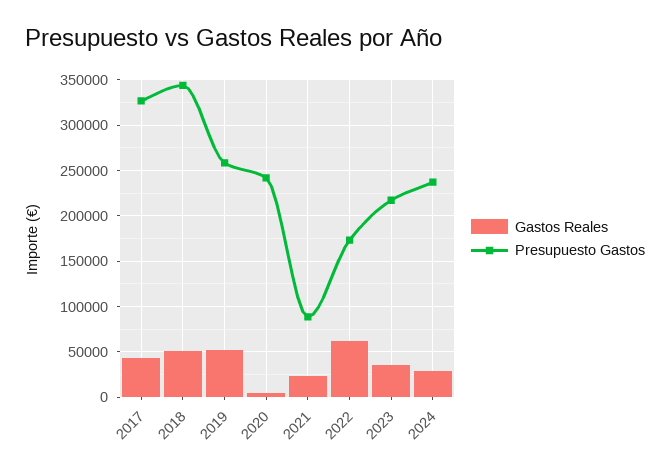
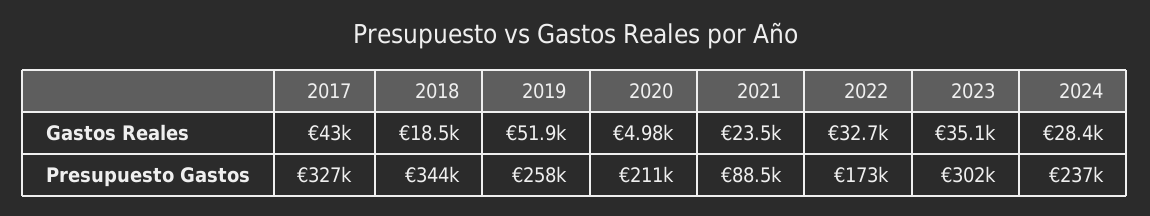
  {
    "Gastos Reales": {
      "2017": 43000,
-     "2018": 50000,
+     "2018": 18500,
      "2019": 51900,
      "2020": 4980,
      "2021": 23500,
-     "2022": 60000,
+     "2022": 32700,
      "2023": 35100,
      "2024": 28400
    },
    "Presupuesto Gastos": {
      "2017": 327000,
      "2018": 344000,
      "2019": 258000,
-     "2020": 240000,
+     "2020": 211000,
      "2021": 88500,
      "2022": 173000,
-     "2023": 220000,
+     "2023": 302000,
      "2024": 237000
    }
  }

